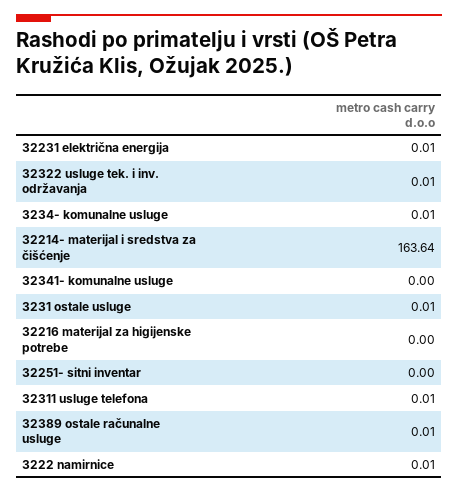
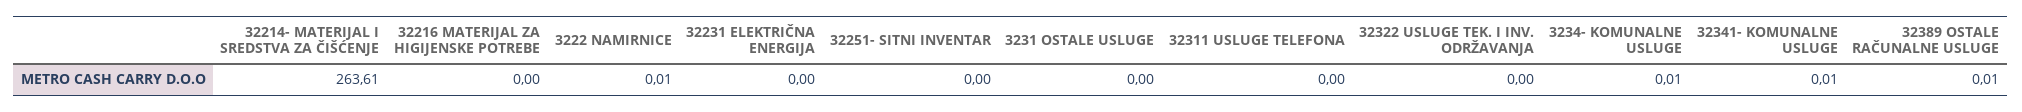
  {
-   "32231 električna energija": 0.01,
+   "32231 električna energija": 0,
-   "32322 usluge tek. i inv. održavanja": 0.01,
+   "32322 usluge tek. i inv. održavanja": 0,
    "3234- komunalne usluge": 0.01,
-   "32214- materijal i sredstva za čišćenje": 163.64,
+   "32214- materijal i sredstva za čišćenje": 263.61,
-   "32341- komunalne usluge": 0,
+   "32341- komunalne usluge": 0.01,
-   "3231 ostale usluge": 0.01,
+   "3231 ostale usluge": 0,
    "32216 materijal za higijenske potrebe": 0,
    "32251- sitni inventar": 0,
-   "32311 usluge telefona": 0.01,
+   "32311 usluge telefona": 0,
    "32389 ostale računalne usluge": 0.01,
    "3222 namirnice": 0.01
  }

